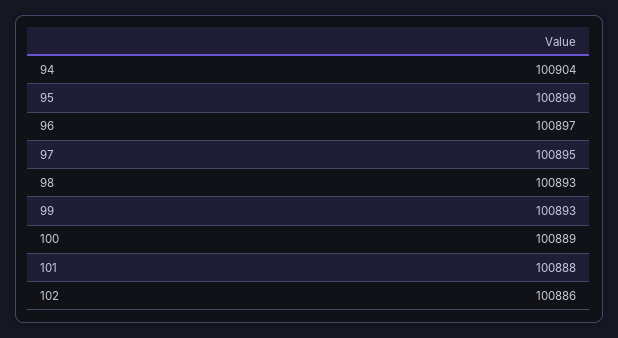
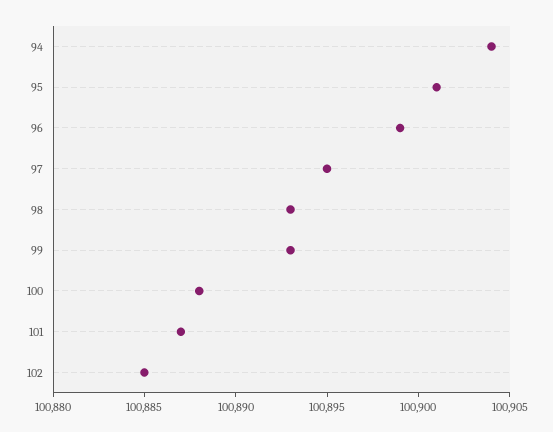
  {
    "94": 100904,
-   "95": 100899,
+   "95": 100901,
-   "96": 100897,
+   "96": 100899,
    "97": 100895,
    "98": 100893,
    "99": 100893,
-   "100": 100889,
+   "100": 100888,
-   "101": 100888,
+   "101": 100887,
-   "102": 100886
+   "102": 100885
  }

